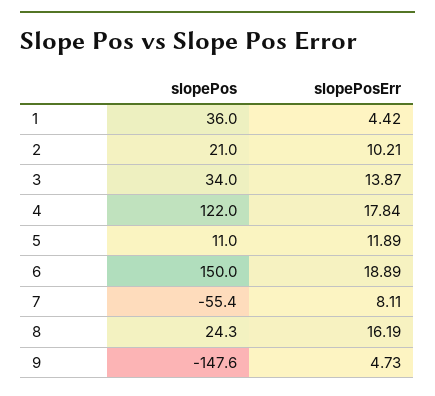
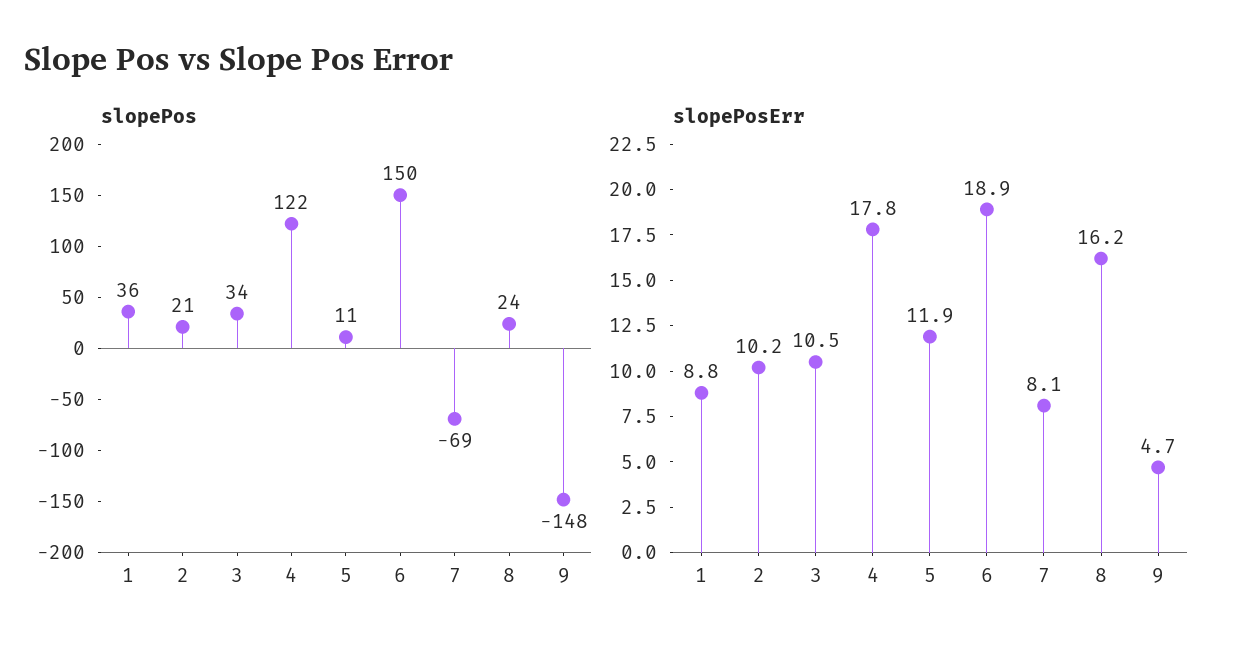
  {
    "slopePos": {
      "1": 36,
      "2": 21,
      "3": 34,
      "4": 122,
      "5": 11,
      "6": 150,
-     "7": -55.4,
+     "7": -69,
      "8": 24.3,
      "9": -147.6
    },
    "slopePosErr": {
-     "1": 4.42,
+     "1": 8.8,
      "2": 10.21,
-     "3": 13.87,
+     "3": 10.5,
      "4": 17.84,
      "5": 11.89,
      "6": 18.89,
      "7": 8.11,
      "8": 16.19,
      "9": 4.73
    }
  }

